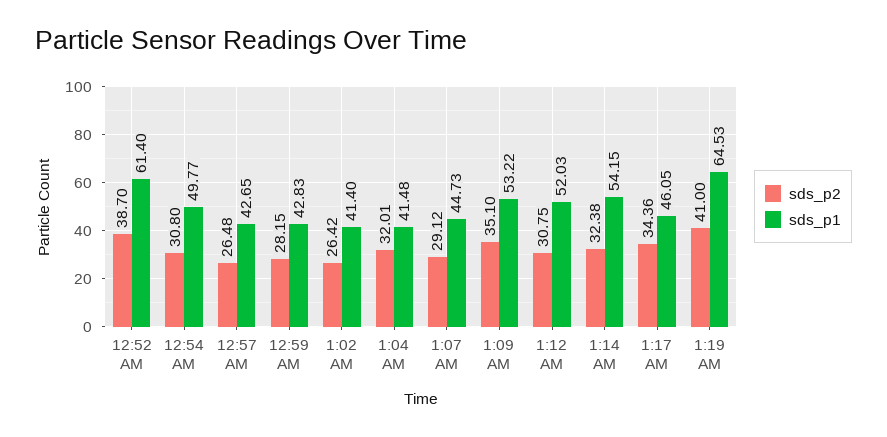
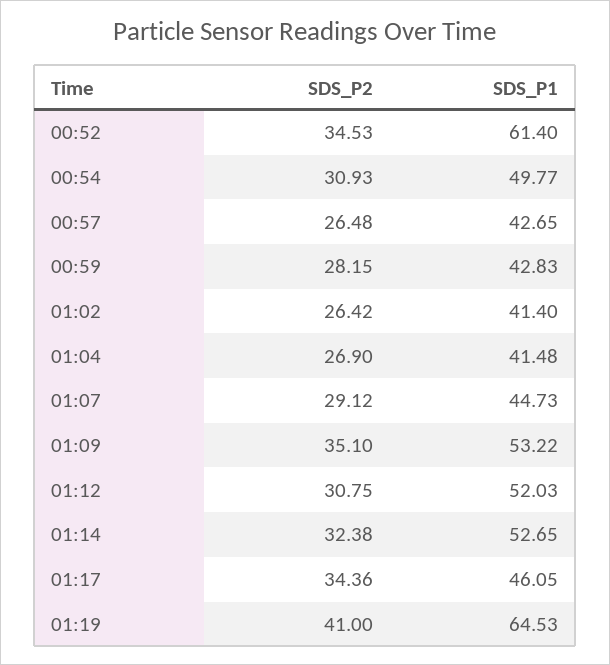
  {
    "sds_p2": {
-     "12:52 AM": 38.7,
+     "12:52 AM": 34.53,
-     "12:54 AM": 30.8,
+     "12:54 AM": 30.93,
      "12:57 AM": 26.48,
      "12:59 AM": 28.15,
      "1:02 AM": 26.42,
-     "1:04 AM": 32.01,
+     "1:04 AM": 26.9,
      "1:07 AM": 29.12,
      "1:09 AM": 35.1,
      "1:12 AM": 30.75,
      "1:14 AM": 32.38,
      "1:17 AM": 34.36,
      "1:19 AM": 41
    },
    "sds_p1": {
      "12:52 AM": 61.4,
      "12:54 AM": 49.77,
      "12:57 AM": 42.65,
      "12:59 AM": 42.83,
      "1:02 AM": 41.4,
      "1:04 AM": 41.48,
      "1:07 AM": 44.73,
      "1:09 AM": 53.22,
      "1:12 AM": 52.03,
-     "1:14 AM": 54.15,
+     "1:14 AM": 52.65,
      "1:17 AM": 46.05,
      "1:19 AM": 64.53
    }
  }

